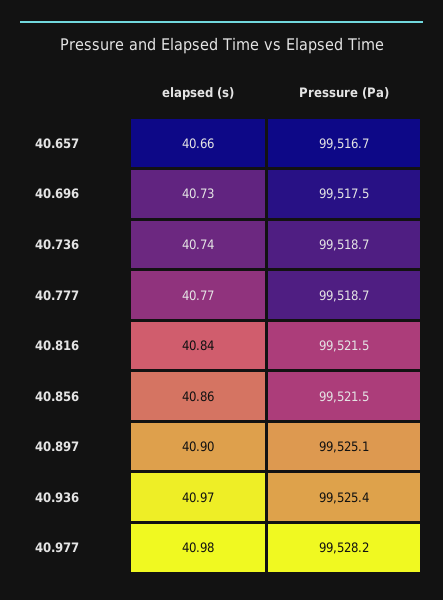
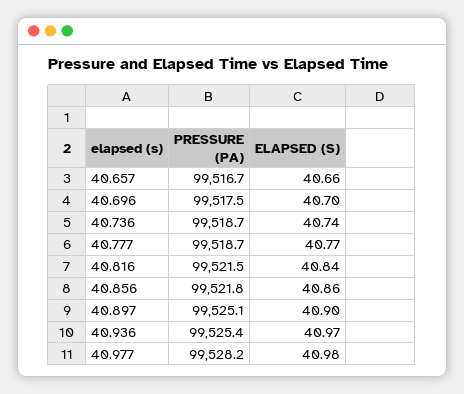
  {
    "elapsed (s)": {
      "40.657": 40.66,
-     "40.696": 40.73,
+     "40.696": 40.7,
      "40.736": 40.74,
      "40.777": 40.77,
      "40.816": 40.84,
      "40.856": 40.86,
      "40.897": 40.9,
      "40.936": 40.97,
      "40.977": 40.98
    },
    "Pressure (Pa)": {
      "40.657": 99516.7,
      "40.696": 99517.5,
      "40.736": 99518.7,
      "40.777": 99518.7,
      "40.816": 99521.5,
-     "40.856": 99521.5,
+     "40.856": 99521.8,
      "40.897": 99525.1,
      "40.936": 99525.4,
      "40.977": 99528.2
    }
  }

